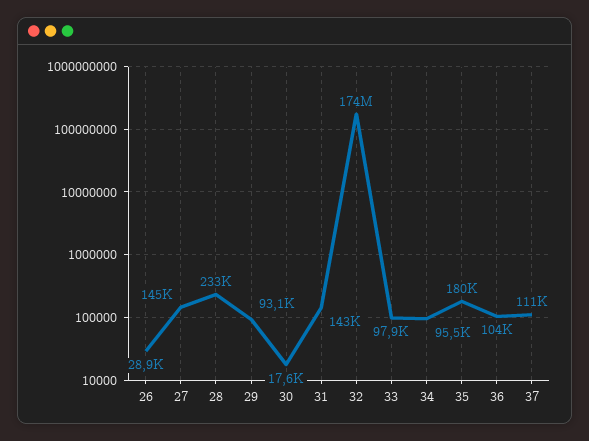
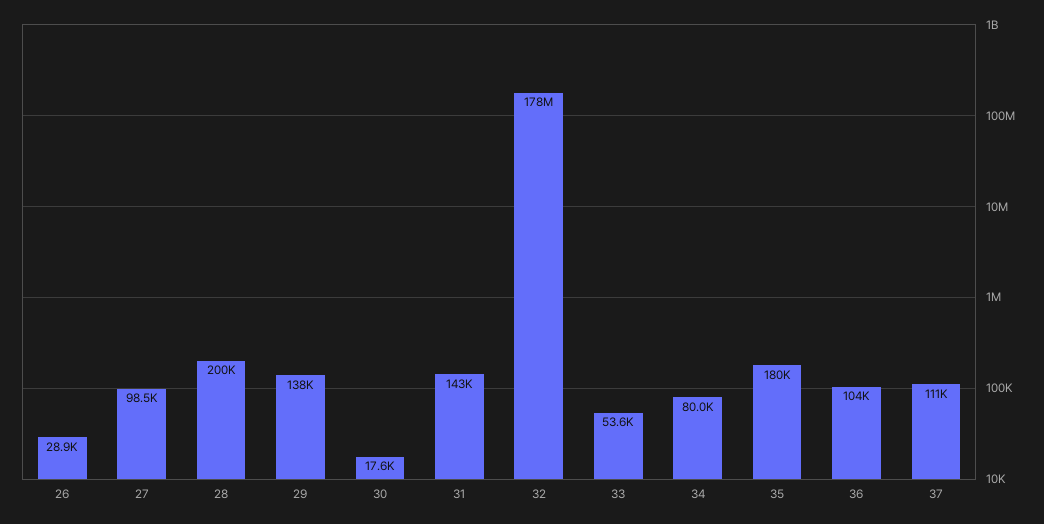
  {
    "26": 28900,
-   "27": 145000,
+   "27": 98500,
-   "28": 233000,
+   "28": 200000,
-   "29": 93100,
+   "29": 138000,
    "30": 17600,
    "31": 143000,
-   "32": 174000000,
+   "32": 178000000,
-   "33": 97900,
+   "33": 53600,
-   "34": 95500,
+   "34": 80000,
    "35": 180000,
    "36": 104000,
    "37": 111000
  }

